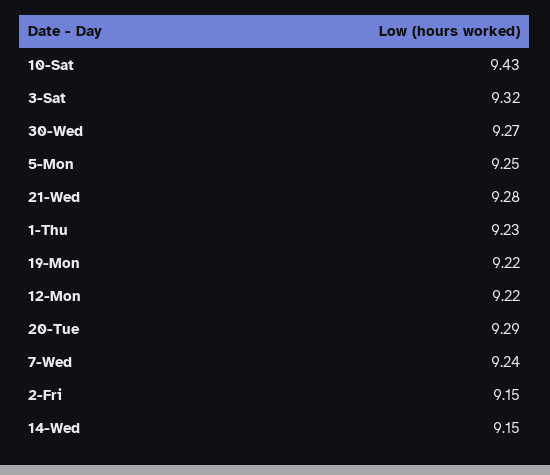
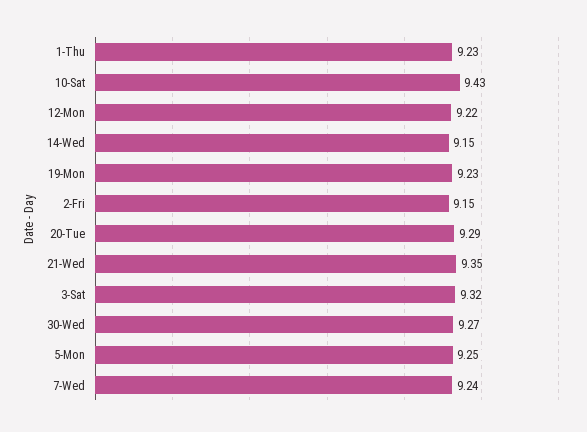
  {
    "10-Sat": 9.43,
    "3-Sat": 9.32,
    "30-Wed": 9.27,
    "5-Mon": 9.25,
-   "21-Wed": 9.28,
+   "21-Wed": 9.35,
    "1-Thu": 9.23,
-   "19-Mon": 9.22,
+   "19-Mon": 9.23,
    "12-Mon": 9.22,
    "20-Tue": 9.29,
    "7-Wed": 9.24,
    "2-Fri": 9.15,
    "14-Wed": 9.15
  }

